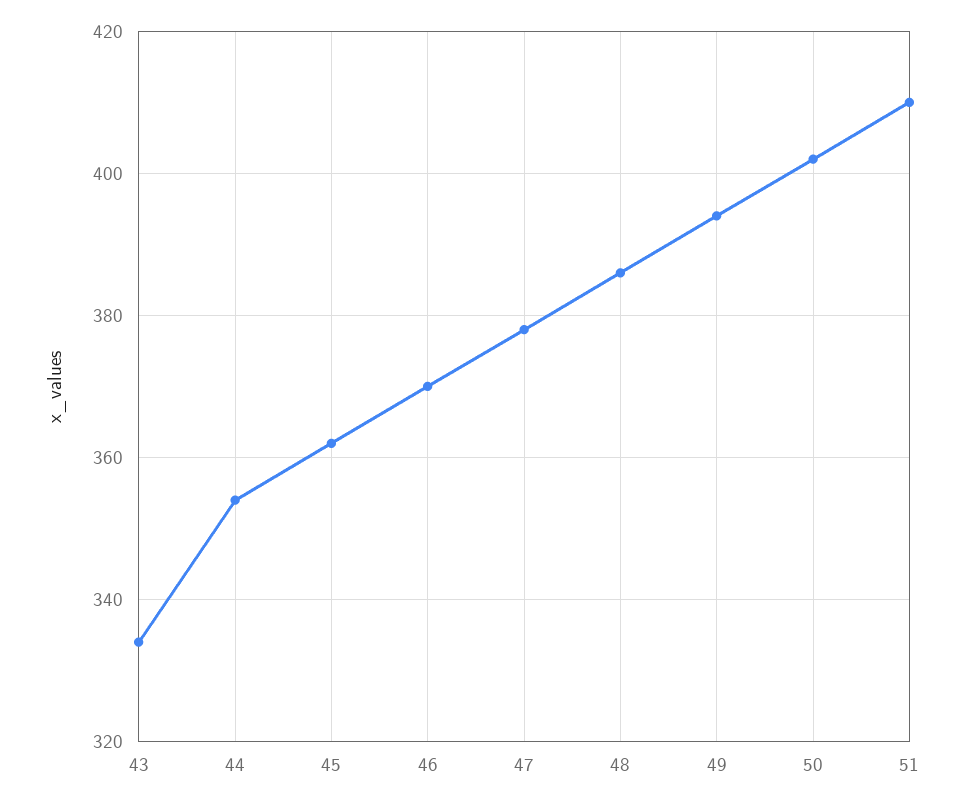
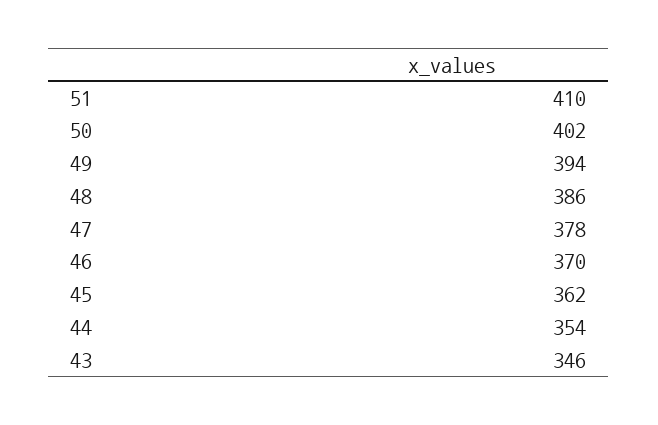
  {
-   "43": 335,
+   "43": 346,
    "44": 354,
    "45": 362,
    "46": 370,
    "47": 378,
    "48": 386,
    "49": 394,
    "50": 402,
    "51": 410
  }

